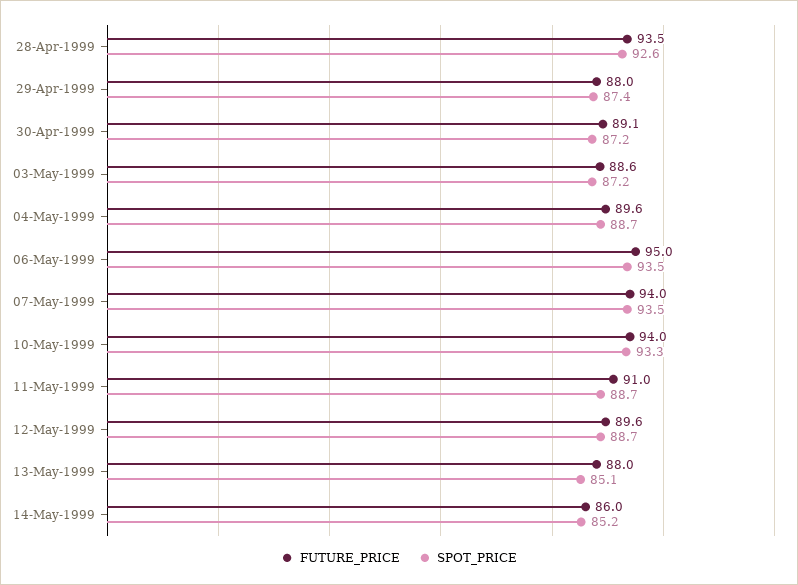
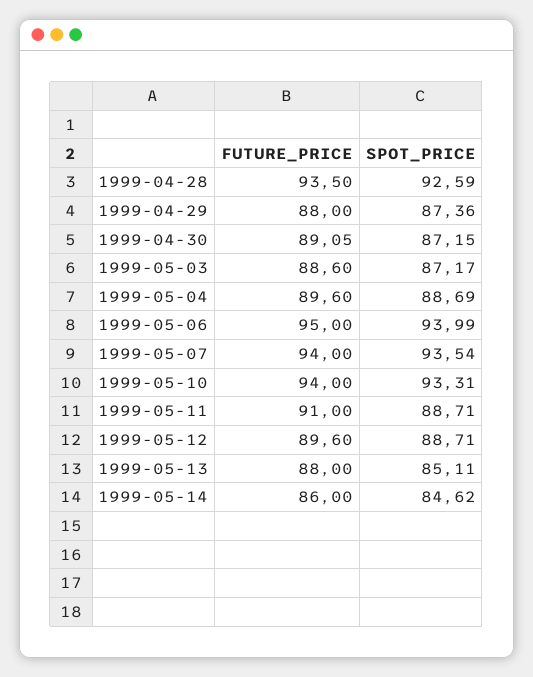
  {
    "FUTURE_PRICE": {
      "28-Apr-1999": 93.5,
      "29-Apr-1999": 88,
      "30-Apr-1999": 89.05,
      "03-May-1999": 88.6,
      "04-May-1999": 89.6,
      "06-May-1999": 95,
      "07-May-1999": 94,
      "10-May-1999": 94,
      "11-May-1999": 91,
      "12-May-1999": 89.6,
      "13-May-1999": 88,
      "14-May-1999": 86
    },
    "SPOT_PRICE": {
      "28-Apr-1999": 92.59,
      "29-Apr-1999": 87.36,
      "30-Apr-1999": 87.15,
      "03-May-1999": 87.17,
      "04-May-1999": 88.69,
-     "06-May-1999": 93.5,
+     "06-May-1999": 93.99,
      "07-May-1999": 93.54,
      "10-May-1999": 93.31,
      "11-May-1999": 88.71,
      "12-May-1999": 88.71,
      "13-May-1999": 85.11,
-     "14-May-1999": 85.2
+     "14-May-1999": 84.62
    }
  }

